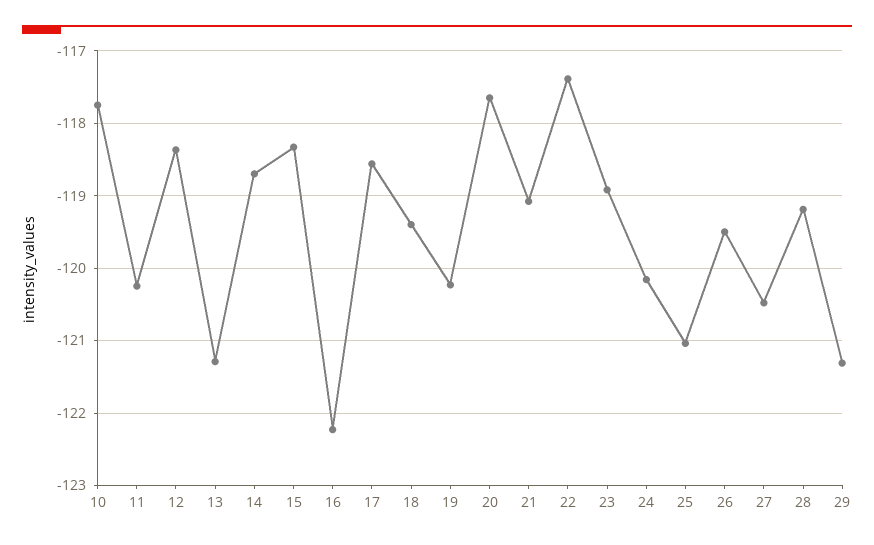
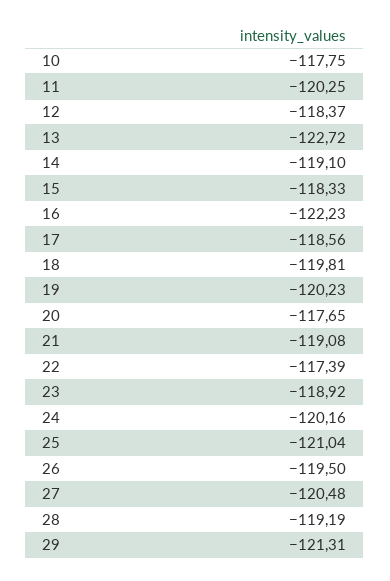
  {
    "10": -117.75,
    "11": -120.25,
    "12": -118.37,
-   "13": -121.3,
+   "13": -122.72,
-   "14": -118.7,
+   "14": -119.1,
    "15": -118.33,
    "16": -122.23,
    "17": -118.56,
-   "18": -119.4,
+   "18": -119.81,
    "19": -120.23,
    "20": -117.65,
    "21": -119.08,
    "22": -117.39,
    "23": -118.92,
    "24": -120.16,
    "25": -121.04,
    "26": -119.5,
    "27": -120.48,
    "28": -119.19,
    "29": -121.31
  }

